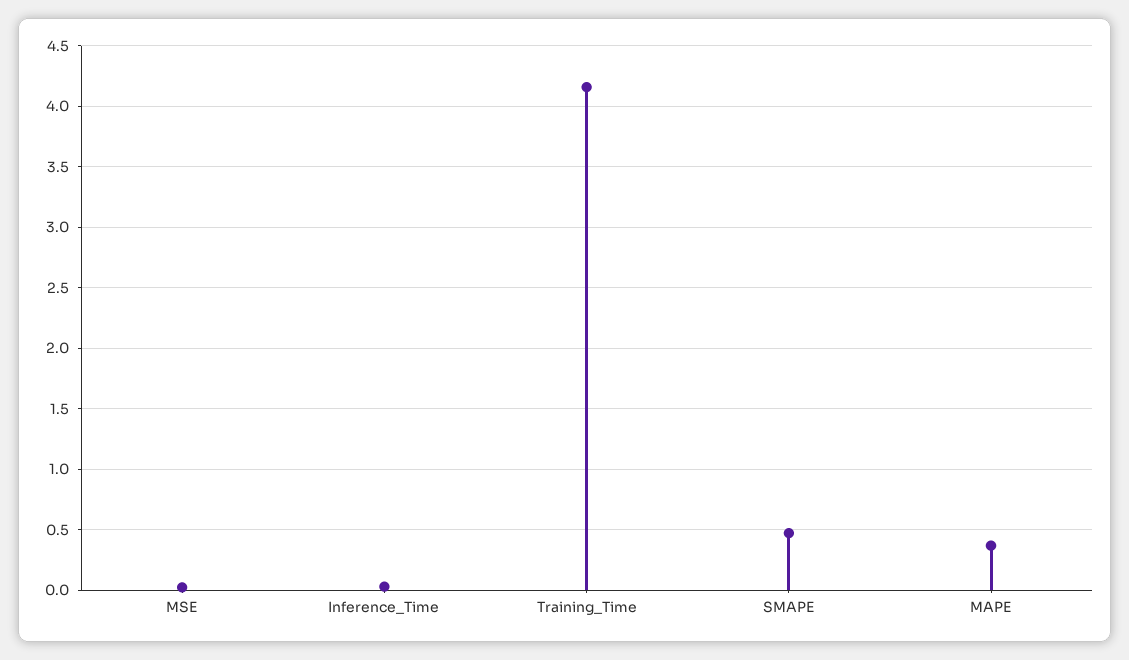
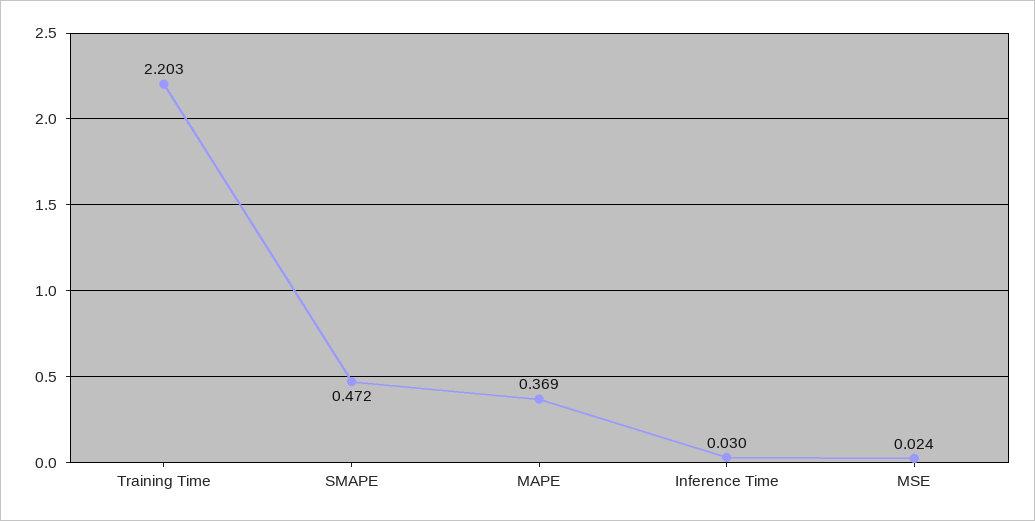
  {
    "MSE": 0.024,
    "Inference_Time": 0.03,
-   "Training_Time": 4.15,
+   "Training_Time": 2.203,
    "SMAPE": 0.472,
    "MAPE": 0.369
  }

